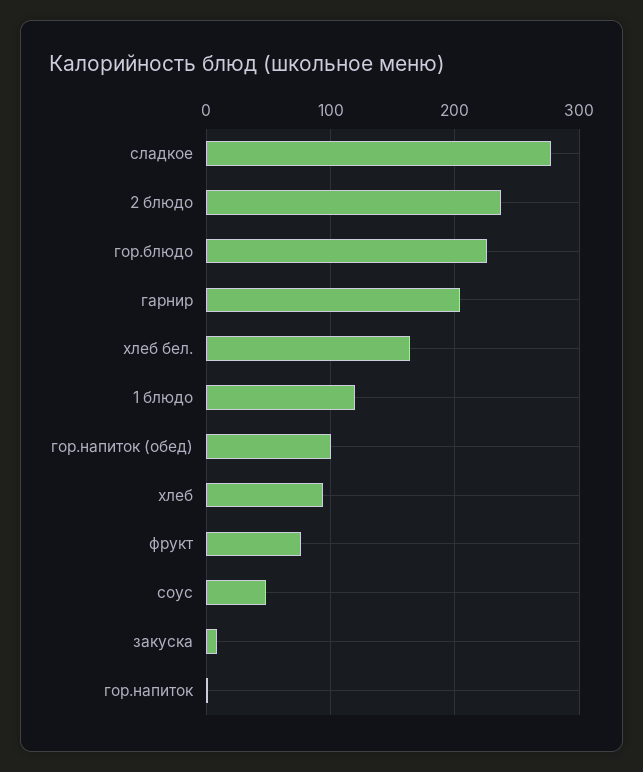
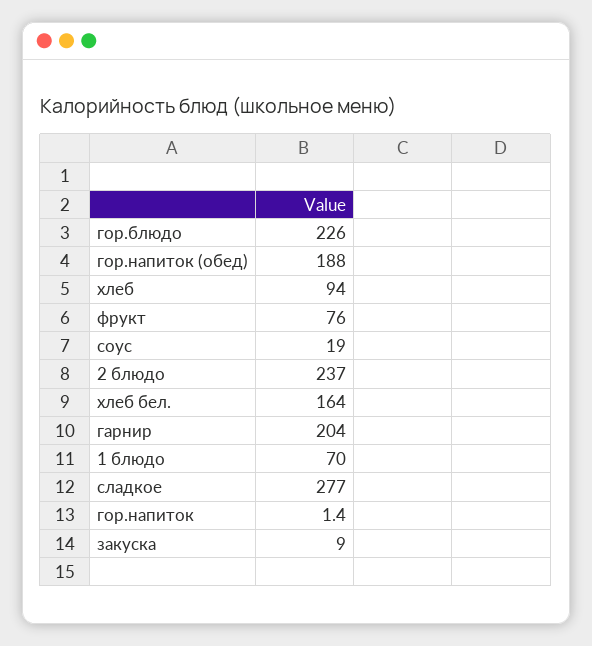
  {
    "сладкое": 277,
    "2 блюдо": 237,
    "гор.блюдо": 226,
    "гарнир": 204,
    "хлеб бел.": 164,
-   "1 блюдо": 120,
+   "1 блюдо": 70,
-   "гор.напиток (обед)": 100,
+   "гор.напиток (обед)": 188,
    "хлеб": 94,
    "фрукт": 76,
-   "соус": 50,
+   "соус": 19,
    "закуска": 9,
    "гор.напиток": 1.4
  }

